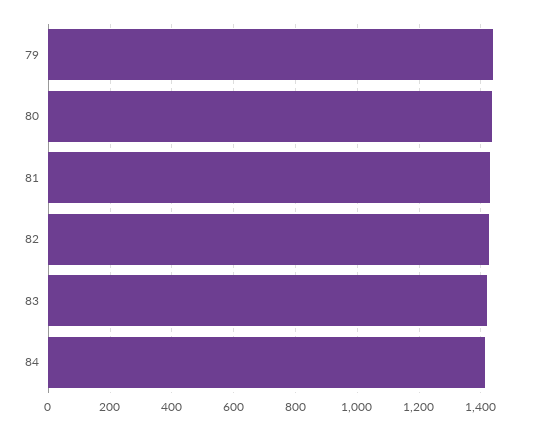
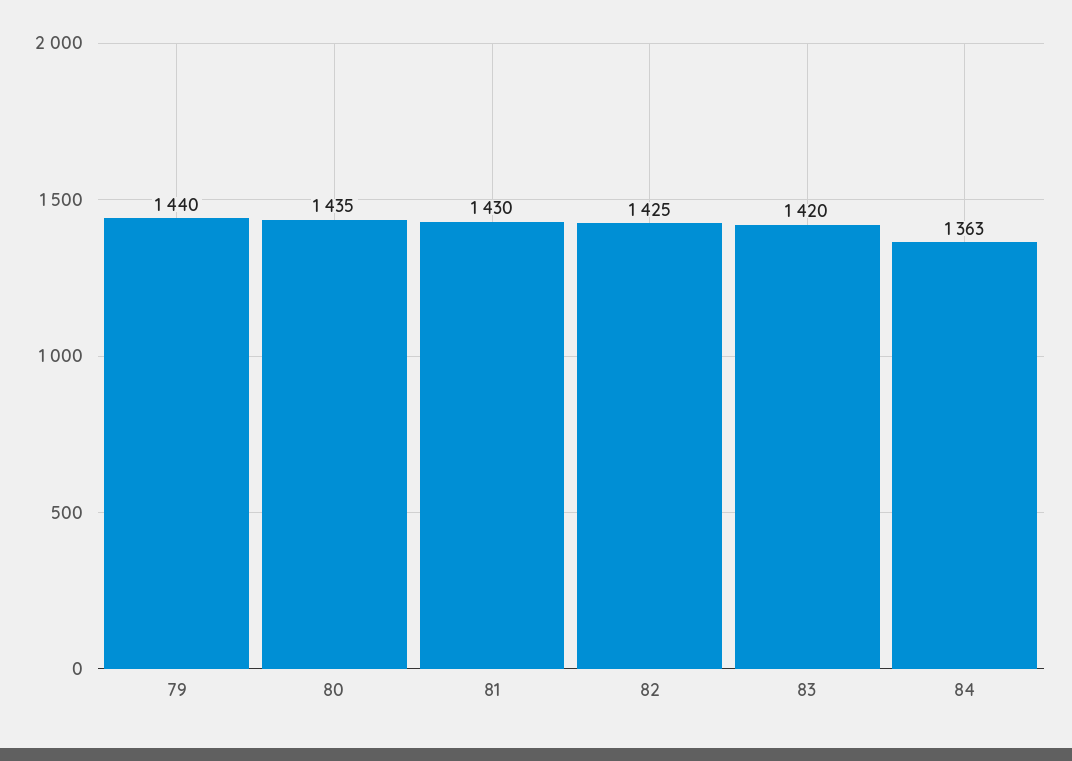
  {
    "79": 1440,
    "80": 1435,
    "81": 1430,
    "82": 1425,
    "83": 1420,
-   "84": 1420
+   "84": 1363
  }

